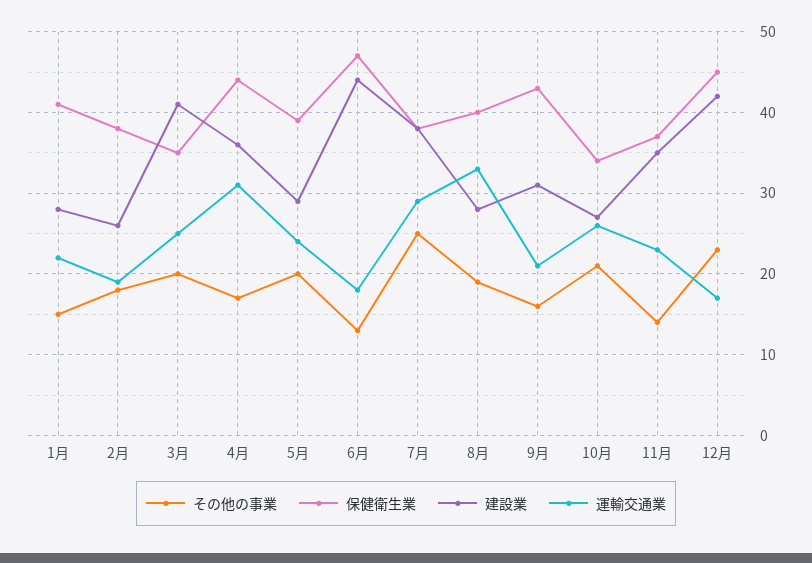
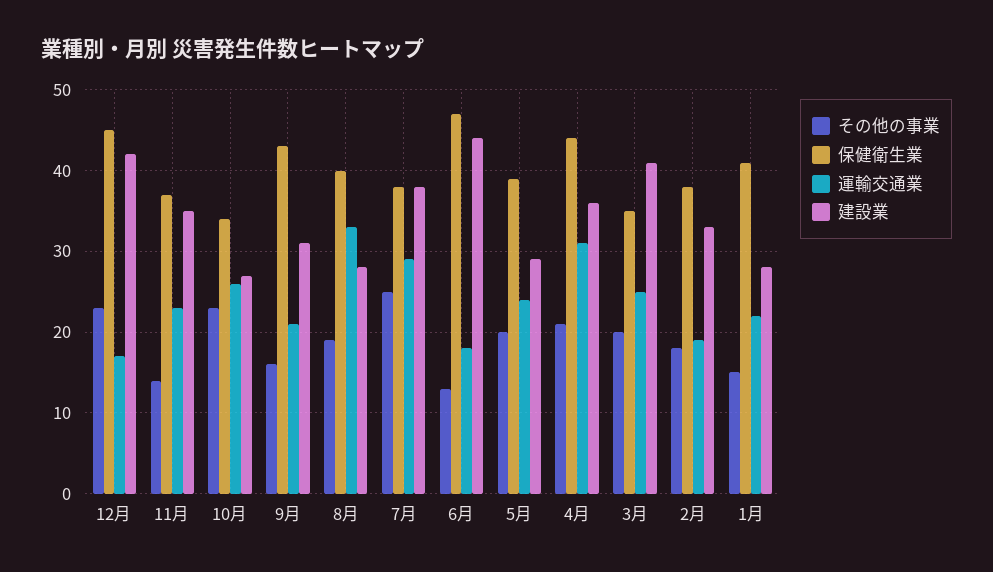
  {
    "その他の事業": {
      "1月": 15,
      "2月": 18,
      "3月": 20,
-     "4月": 17,
+     "4月": 21,
      "5月": 20,
      "6月": 13,
      "7月": 25,
      "8月": 19,
      "9月": 16,
-     "10月": 21,
+     "10月": 23,
      "11月": 14,
      "12月": 23
    },
    "保健衛生業": {
      "1月": 41,
      "2月": 38,
      "3月": 35,
      "4月": 44,
      "5月": 39,
      "6月": 47,
      "7月": 38,
      "8月": 40,
      "9月": 43,
      "10月": 34,
      "11月": 37,
      "12月": 45
    },
    "建設業": {
      "1月": 28,
-     "2月": 26,
+     "2月": 33,
      "3月": 41,
      "4月": 36,
      "5月": 29,
      "6月": 44,
      "7月": 38,
      "8月": 28,
      "9月": 31,
      "10月": 27,
      "11月": 35,
      "12月": 42
    },
    "運輸交通業": {
      "1月": 22,
      "2月": 19,
      "3月": 25,
      "4月": 31,
      "5月": 24,
      "6月": 18,
      "7月": 29,
      "8月": 33,
      "9月": 21,
      "10月": 26,
      "11月": 23,
      "12月": 17
    }
  }

